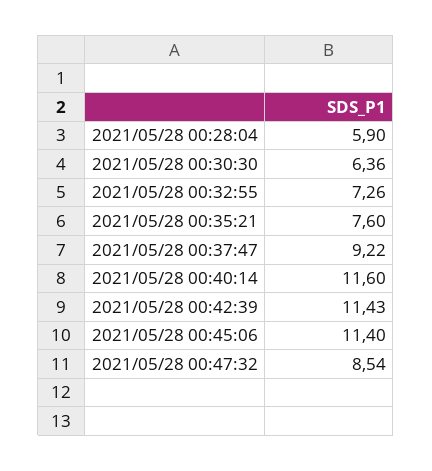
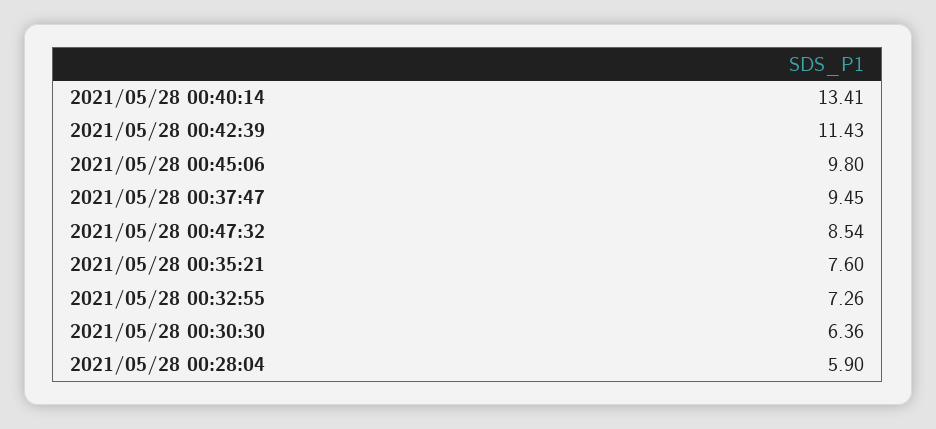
  {
    "2021/05/28 00:28:04": 5.9,
    "2021/05/28 00:30:30": 6.36,
    "2021/05/28 00:32:55": 7.26,
    "2021/05/28 00:35:21": 7.6,
-   "2021/05/28 00:37:47": 9.22,
+   "2021/05/28 00:37:47": 9.45,
-   "2021/05/28 00:40:14": 11.6,
+   "2021/05/28 00:40:14": 13.41,
    "2021/05/28 00:42:39": 11.43,
-   "2021/05/28 00:45:06": 11.4,
+   "2021/05/28 00:45:06": 9.8,
    "2021/05/28 00:47:32": 8.54
  }

